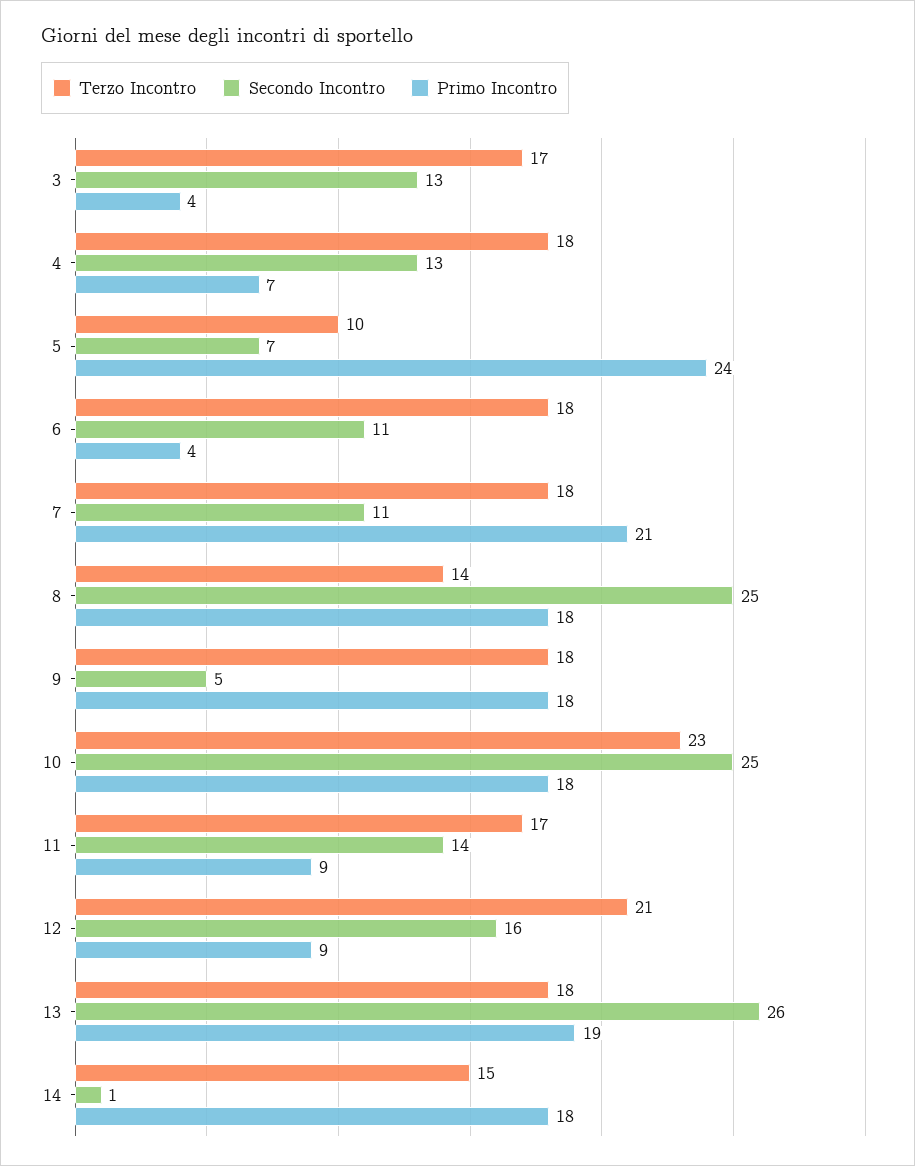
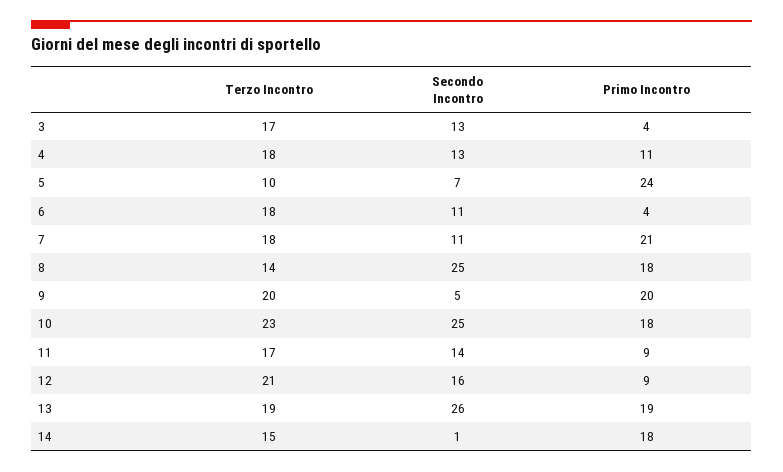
  {
    "Terzo Incontro": {
      "3": 17,
      "4": 18,
      "5": 10,
      "6": 18,
      "7": 18,
      "8": 14,
-     "9": 18,
+     "9": 20,
      "10": 23,
      "11": 17,
      "12": 21,
-     "13": 18,
+     "13": 19,
      "14": 15
    },
    "Secondo Incontro": {
      "3": 13,
      "4": 13,
      "5": 7,
      "6": 11,
      "7": 11,
      "8": 25,
      "9": 5,
      "10": 25,
      "11": 14,
      "12": 16,
      "13": 26,
      "14": 1
    },
    "Primo Incontro": {
      "3": 4,
-     "4": 7,
+     "4": 11,
      "5": 24,
      "6": 4,
      "7": 21,
      "8": 18,
-     "9": 18,
+     "9": 20,
      "10": 18,
      "11": 9,
      "12": 9,
      "13": 19,
      "14": 18
    }
  }

